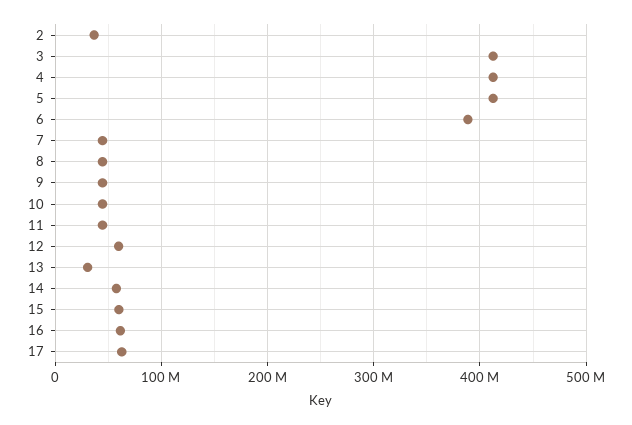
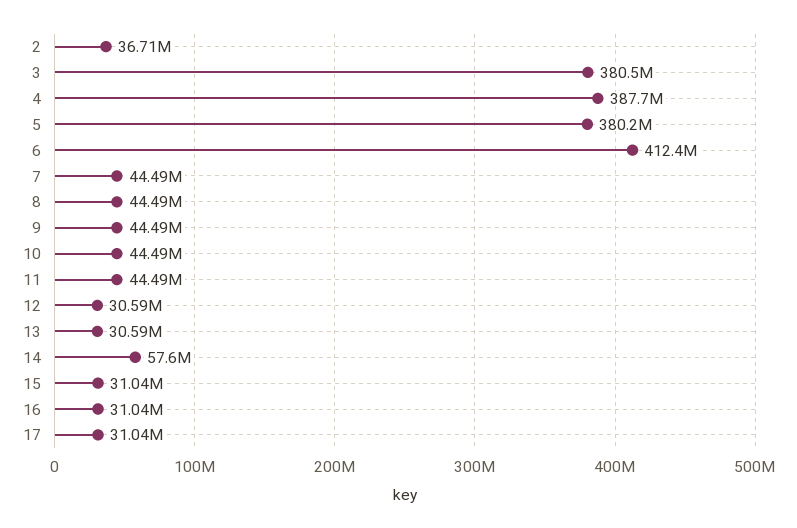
  {
    "2": 36710000,
-   "3": 410000000,
+   "3": 380500000,
-   "4": 410000000,
+   "4": 387700000,
-   "5": 410000000,
+   "5": 380200000,
-   "6": 390000000,
+   "6": 412400000,
    "7": 44490000,
    "8": 44490000,
    "9": 44490000,
    "10": 44490000,
    "11": 44490000,
-   "12": 60000000,
+   "12": 30590000,
    "13": 30590000,
    "14": 57600000,
-   "15": 60000000,
+   "15": 31040000,
-   "16": 60000000,
+   "16": 31040000,
-   "17": 60000000
+   "17": 31040000
  }

